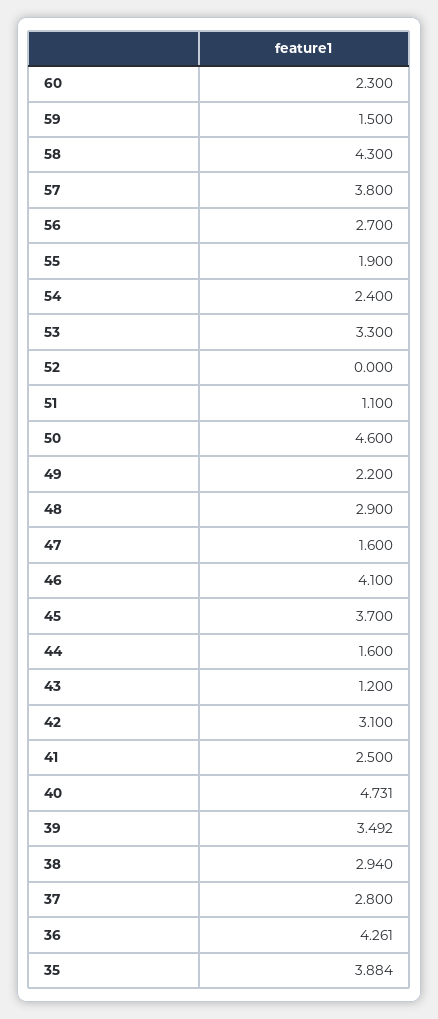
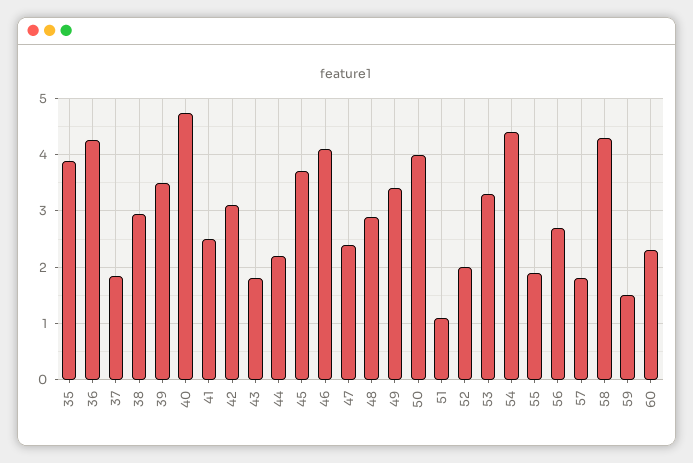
  {
    "60": 2.3,
    "59": 1.5,
    "58": 4.3,
-   "57": 3.8,
+   "57": 1.8,
    "56": 2.7,
    "55": 1.9,
-   "54": 2.4,
+   "54": 4.4,
    "53": 3.3,
-   "52": 0,
+   "52": 2,
    "51": 1.1,
-   "50": 4.6,
+   "50": 4,
-   "49": 2.2,
+   "49": 3.4,
    "48": 2.9,
-   "47": 1.6,
+   "47": 2.4,
    "46": 4.1,
    "45": 3.7,
-   "44": 1.6,
+   "44": 2.2,
-   "43": 1.2,
+   "43": 1.8,
    "42": 3.1,
    "41": 2.5,
    "40": 4.731,
    "39": 3.492,
    "38": 2.94,
-   "37": 2.8,
+   "37": 1.8,
    "36": 4.261,
    "35": 3.884
  }

